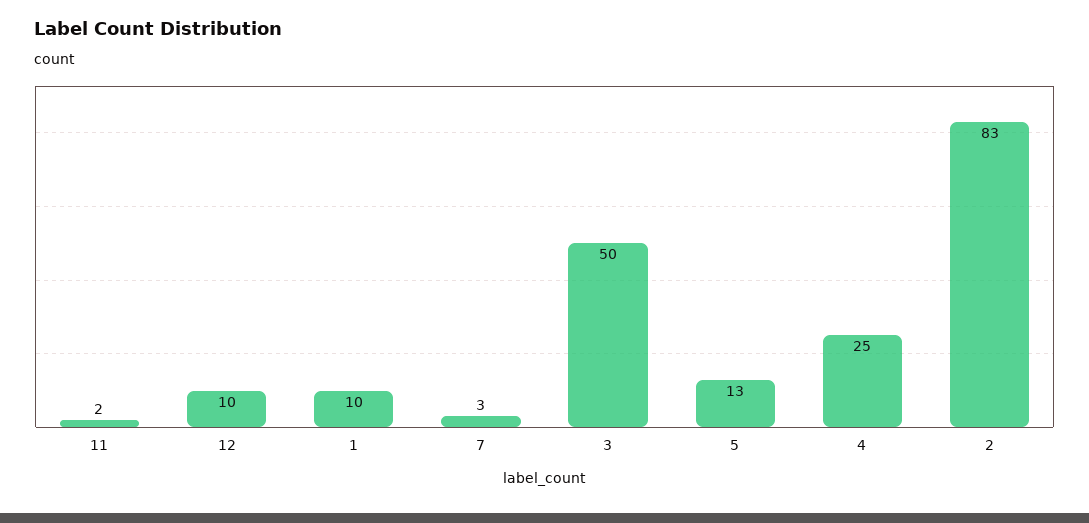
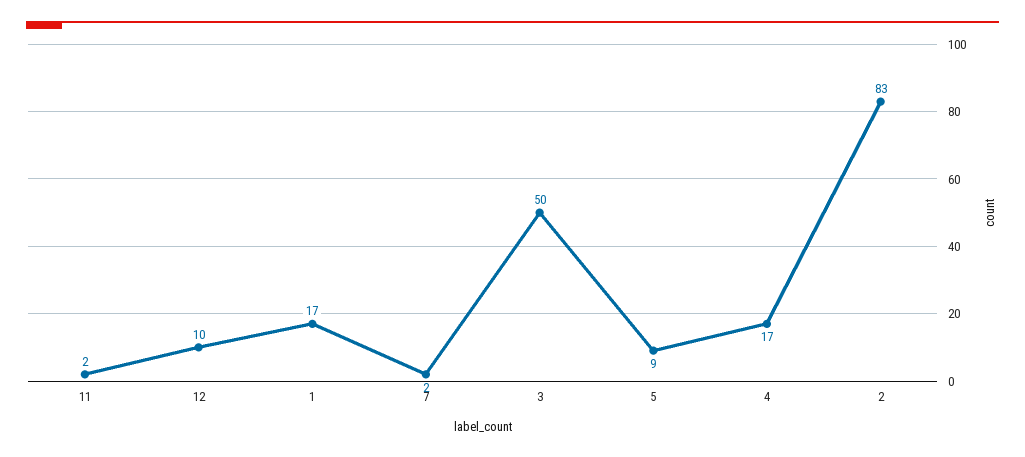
  {
    "11": 2,
    "12": 10,
-   "1": 10,
+   "1": 17,
-   "7": 3,
+   "7": 2,
    "3": 50,
-   "5": 13,
+   "5": 9,
-   "4": 25,
+   "4": 17,
    "2": 83
  }

